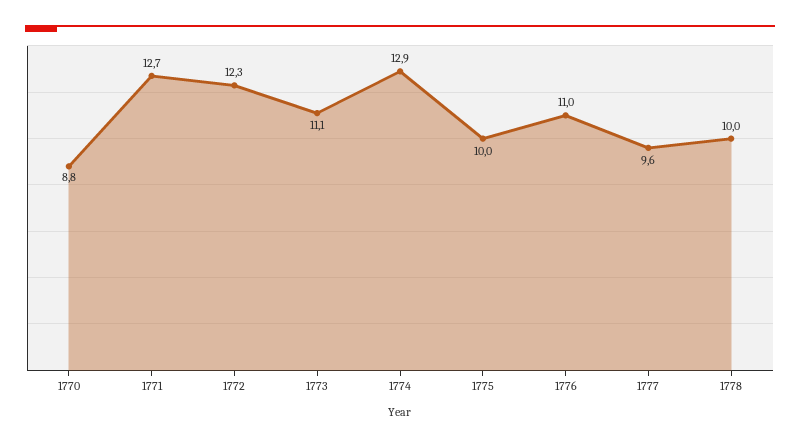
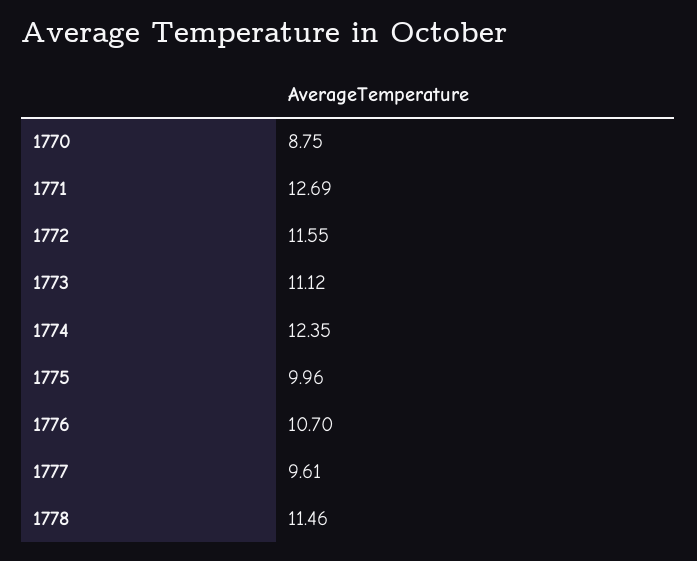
  {
    "1770": 8.75,
    "1771": 12.69,
-   "1772": 12.3,
+   "1772": 11.55,
    "1773": 11.12,
-   "1774": 12.9,
+   "1774": 12.35,
    "1775": 9.96,
-   "1776": 11,
+   "1776": 10.7,
    "1777": 9.61,
-   "1778": 10
+   "1778": 11.46
  }

